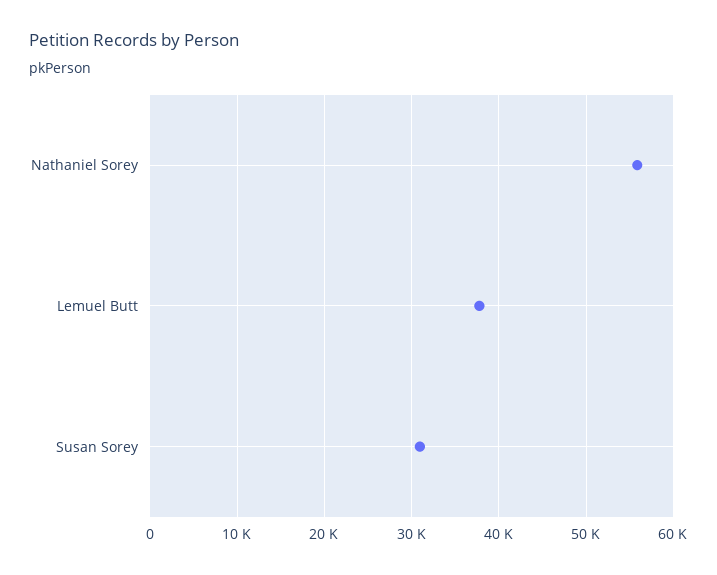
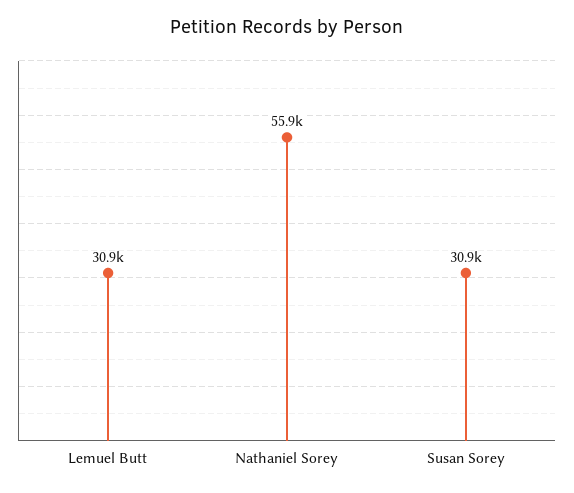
  {
    "Nathaniel Sorey": 55900,
-   "Lemuel Butt": 38000,
+   "Lemuel Butt": 30900,
    "Susan Sorey": 30900
  }

